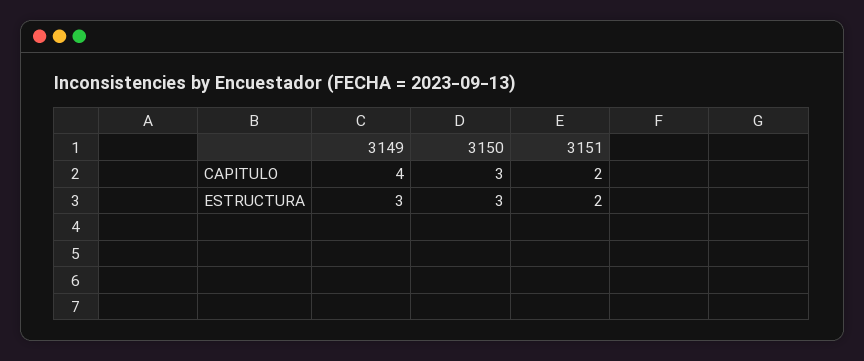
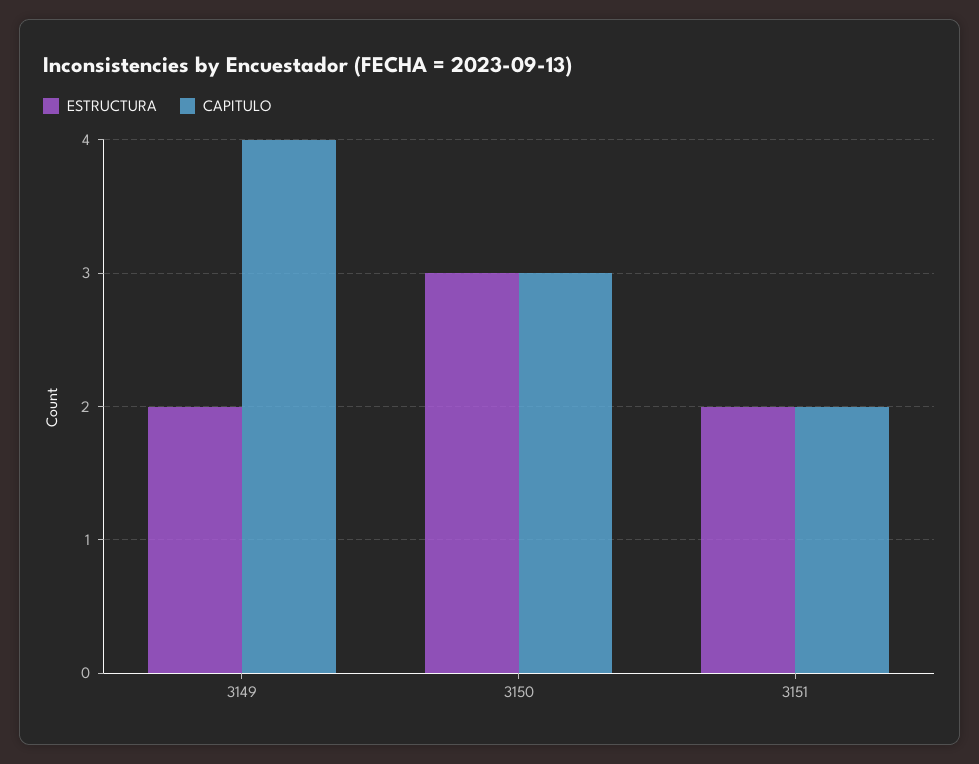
  {
    "CAPITULO": {
      "3149": 4,
      "3150": 3,
      "3151": 2
    },
    "ESTRUCTURA": {
-     "3149": 3,
+     "3149": 2,
      "3150": 3,
      "3151": 2
    }
  }

